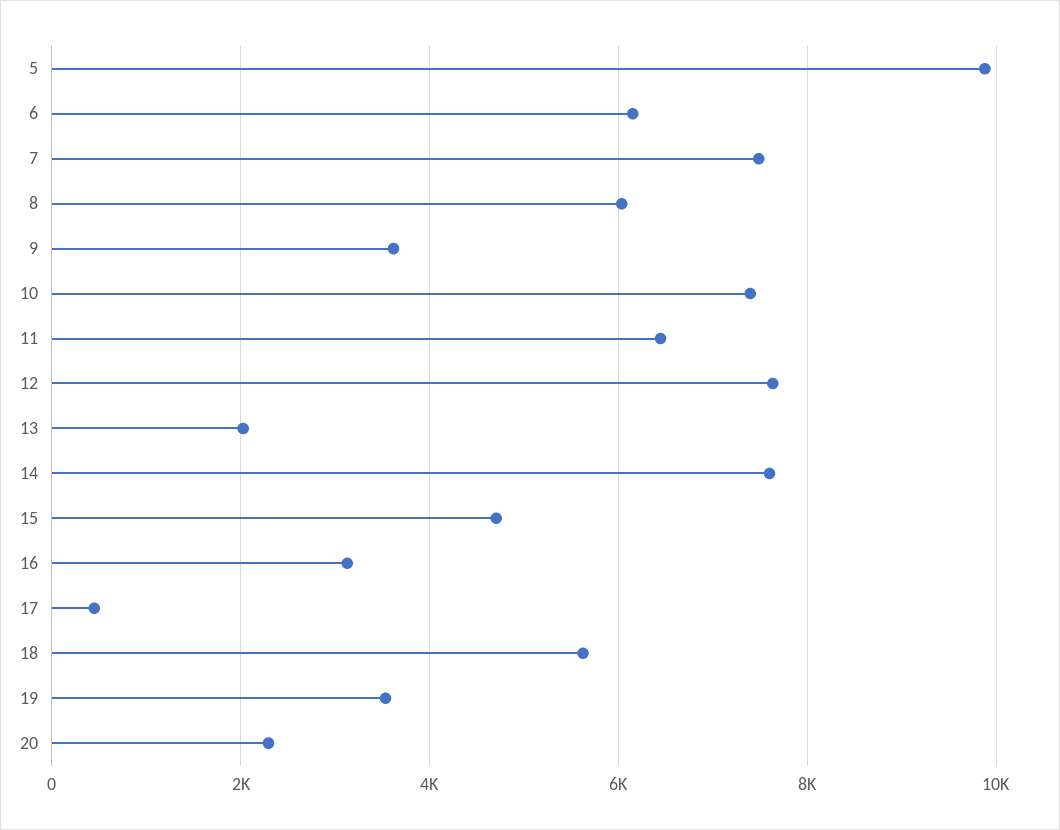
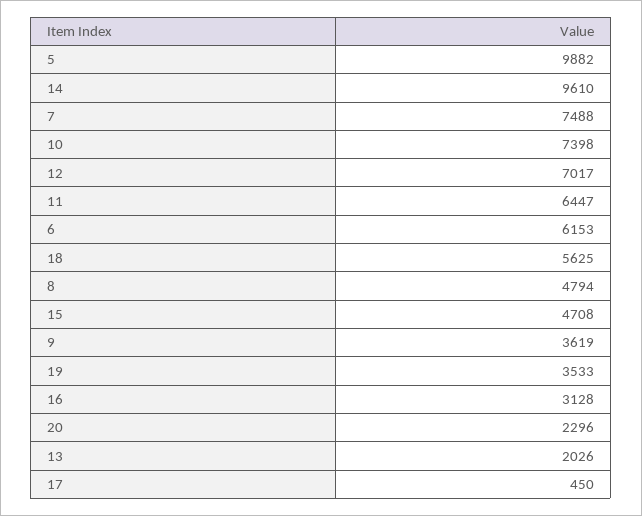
  {
    "5": 9882,
    "6": 6153,
    "7": 7488,
-   "8": 6000,
+   "8": 4794,
    "9": 3619,
    "10": 7398,
    "11": 6447,
-   "12": 7600,
+   "12": 7017,
    "13": 2026,
-   "14": 7600,
+   "14": 9610,
    "15": 4708,
    "16": 3128,
    "17": 450,
    "18": 5625,
    "19": 3533,
    "20": 2296
  }

